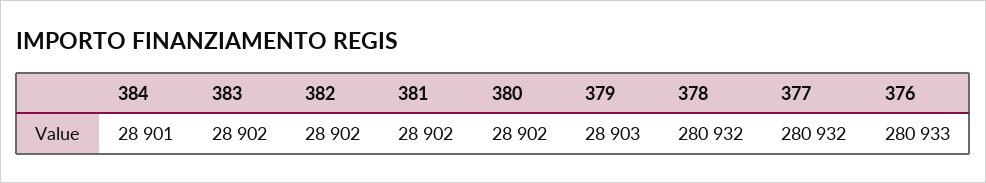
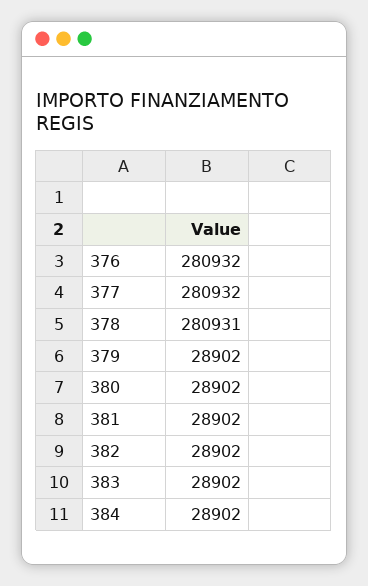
  {
-   "384": 28901,
+   "384": 28902,
    "383": 28902,
    "382": 28902,
    "381": 28902,
    "380": 28902,
-   "379": 28903,
+   "379": 28902,
-   "378": 280932,
+   "378": 280931,
    "377": 280932,
-   "376": 280933
+   "376": 280932
  }

